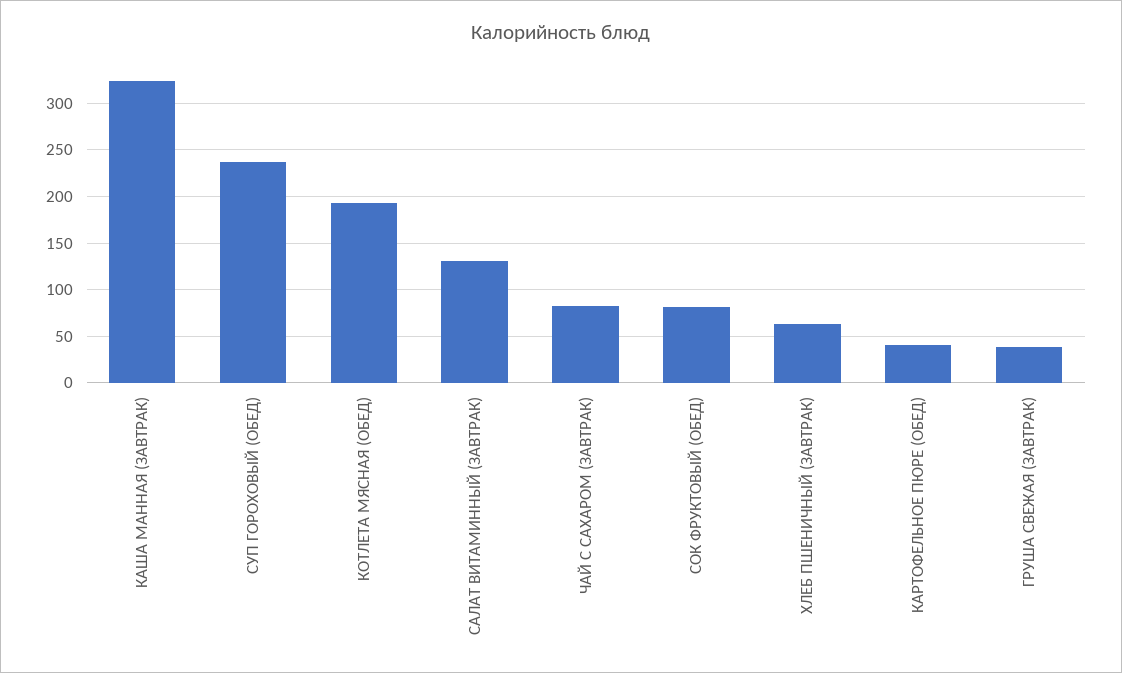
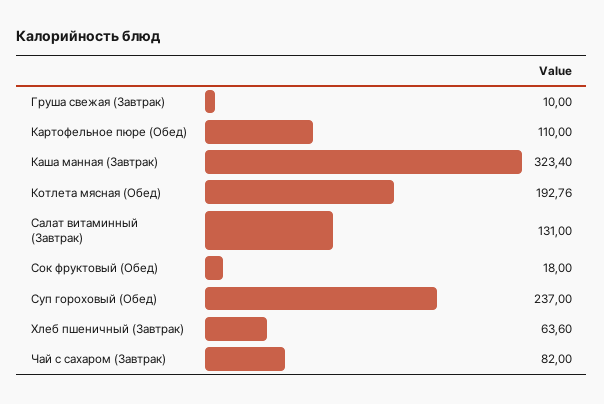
  {
    "КАША МАННАЯ (ЗАВТРАК)": 323.4,
    "СУП ГОРОХОВЫЙ (ОБЕД)": 237,
    "КОТЛЕТА МЯСНАЯ (ОБЕД)": 192.76,
    "САЛАТ ВИТАМИННЫЙ (ЗАВТРАК)": 131,
    "ЧАЙ С САХАРОМ (ЗАВТРАК)": 82,
-   "СОК ФРУКТОВЫЙ (ОБЕД)": 80,
+   "СОК ФРУКТОВЫЙ (ОБЕД)": 18,
    "ХЛЕБ ПШЕНИЧНЫЙ (ЗАВТРАК)": 63.6,
-   "КАРТОФЕЛЬНОЕ ПЮРЕ (ОБЕД)": 40,
+   "КАРТОФЕЛЬНОЕ ПЮРЕ (ОБЕД)": 110,
-   "ГРУША СВЕЖАЯ (ЗАВТРАК)": 40
+   "ГРУША СВЕЖАЯ (ЗАВТРАК)": 10
  }

